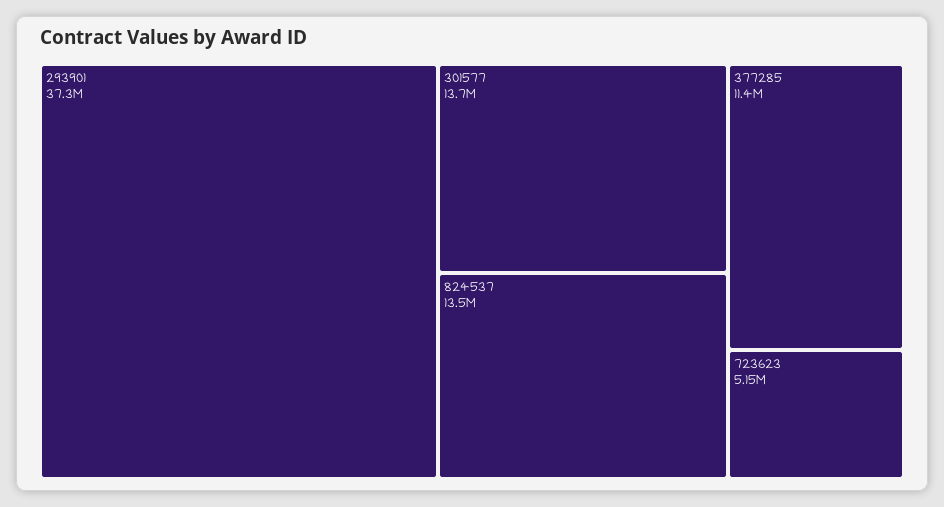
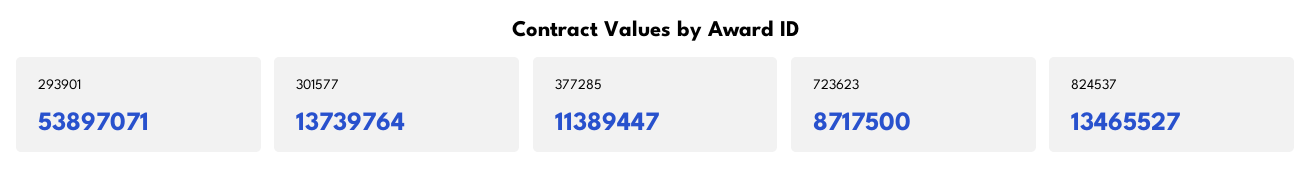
  {
-   "293901": 37300000,
+   "293901": 53897071,
    "301577": 13739764,
    "824537": 13465527,
    "377285": 11389447,
-   "723623": 5150000
+   "723623": 8717500
  }

